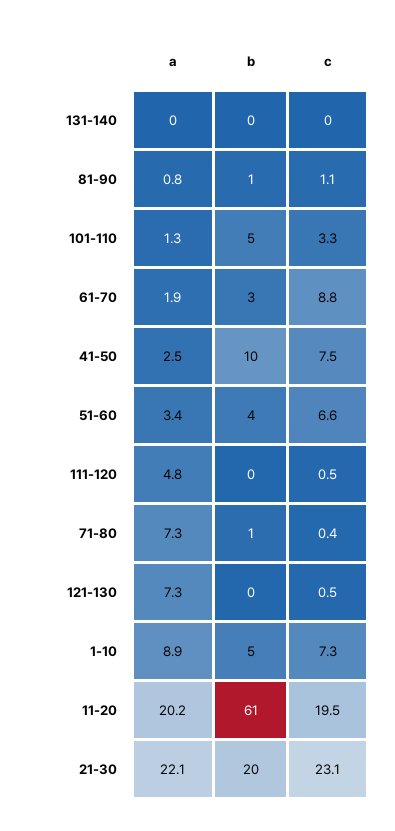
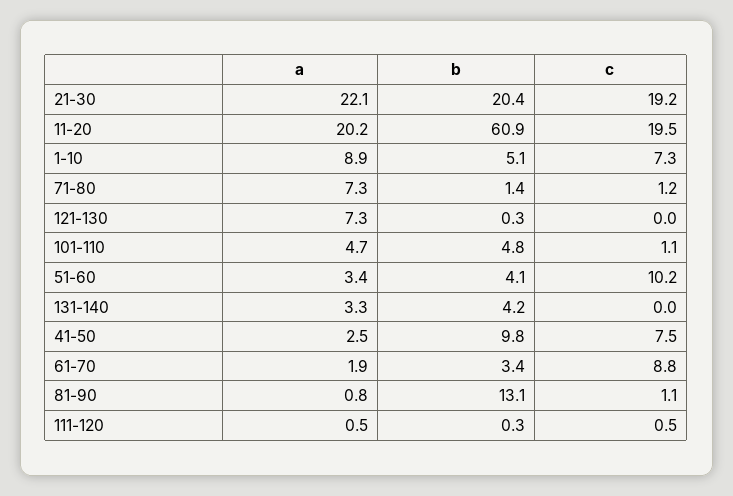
  {
    "a": {
-     "131-140": 0,
+     "131-140": 3.3,
      "81-90": 0.8,
-     "101-110": 1.3,
+     "101-110": 4.7,
      "61-70": 1.9,
      "41-50": 2.5,
      "51-60": 3.4,
-     "111-120": 4.8,
+     "111-120": 0.5,
      "71-80": 7.3,
      "121-130": 7.3,
      "1-10": 8.9,
      "11-20": 20.2,
      "21-30": 22.1
    },
    "b": {
-     "131-140": 0,
+     "131-140": 4.2,
-     "81-90": 1,
+     "81-90": 13.1,
      "101-110": 4.8,
      "61-70": 3.4,
      "41-50": 9.8,
      "51-60": 4.1,
      "111-120": 0.3,
      "71-80": 1.4,
      "121-130": 0.3,
      "1-10": 5.1,
      "11-20": 60.9,
      "21-30": 20.4
    },
    "c": {
      "131-140": 0,
      "81-90": 1.1,
-     "101-110": 3.3,
+     "101-110": 1.1,
      "61-70": 8.8,
      "41-50": 7.5,
-     "51-60": 6.6,
+     "51-60": 10.2,
      "111-120": 0.5,
-     "71-80": 0.4,
+     "71-80": 1.2,
-     "121-130": 0.5,
+     "121-130": 0,
      "1-10": 7.3,
      "11-20": 19.5,
-     "21-30": 23.1
+     "21-30": 19.2
    }
  }

